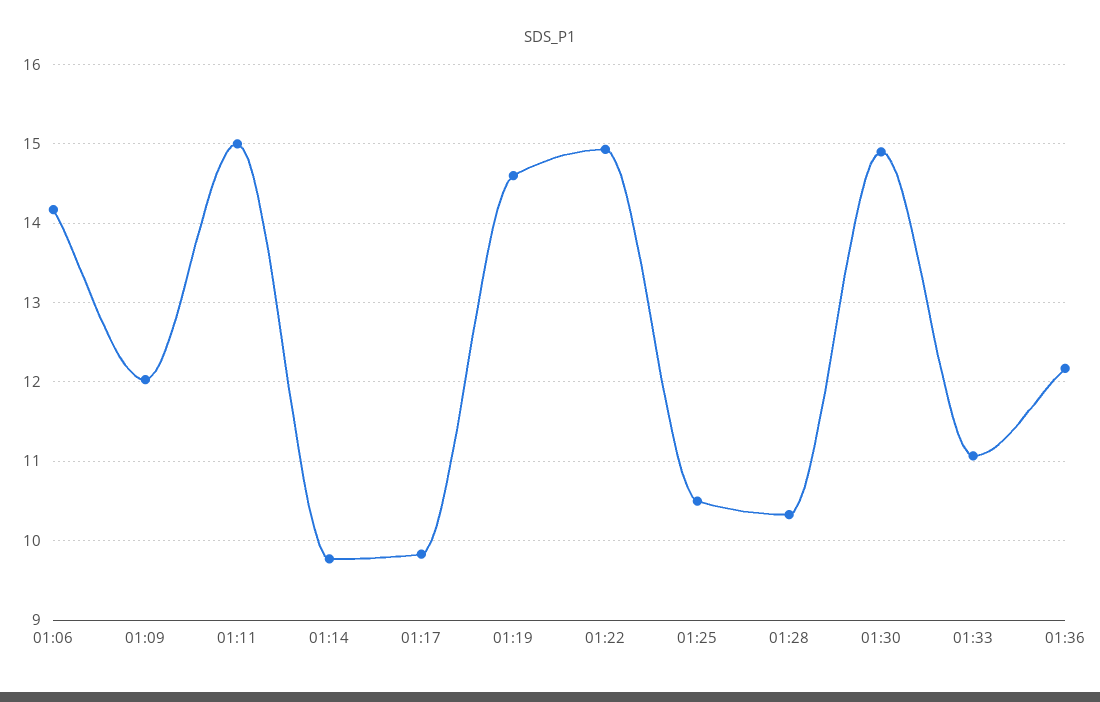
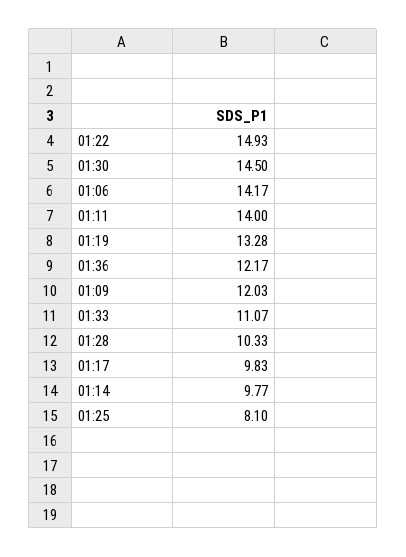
  {
    "01:06": 14.17,
    "01:09": 12.03,
-   "01:11": 15,
+   "01:11": 14,
    "01:14": 9.77,
    "01:17": 9.83,
-   "01:19": 14.6,
+   "01:19": 13.28,
    "01:22": 14.93,
-   "01:25": 10.5,
+   "01:25": 8.1,
    "01:28": 10.33,
-   "01:30": 14.9,
+   "01:30": 14.5,
    "01:33": 11.07,
    "01:36": 12.17
  }

